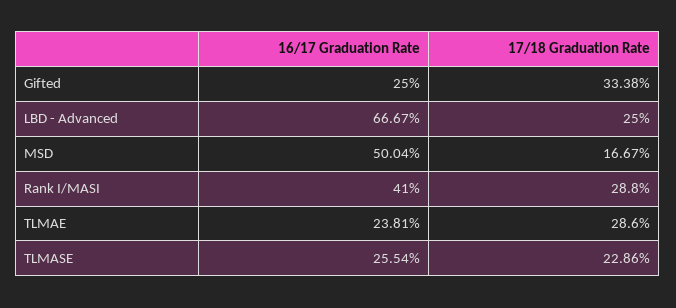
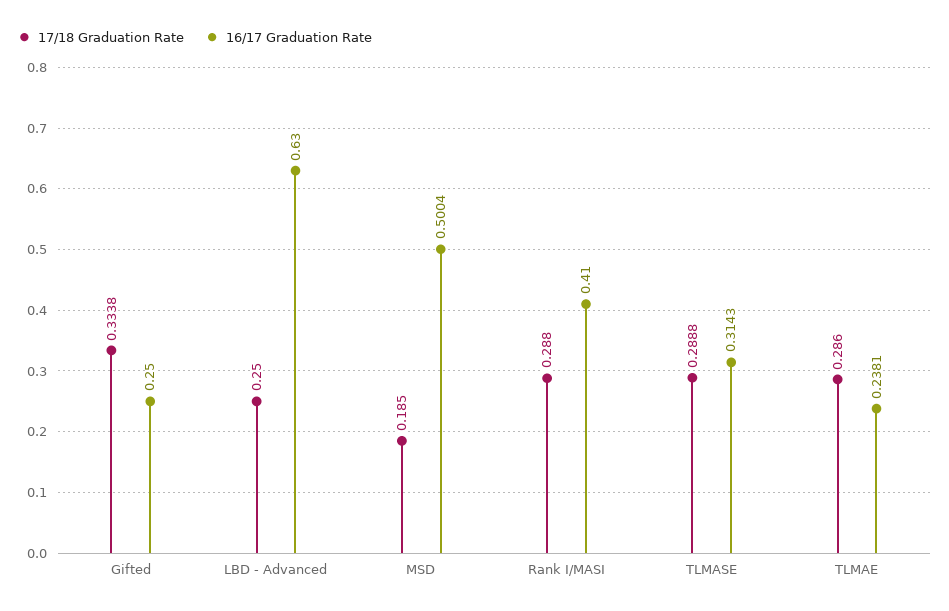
  {
    "16/17 Graduation Rate": {
      "Gifted": 0.25,
-     "LBD - Advanced": 0.6667,
+     "LBD - Advanced": 0.63,
      "MSD": 0.5004,
      "Rank I/MASI": 0.41,
      "TLMAE": 0.2381,
-     "TLMASE": 0.2554
+     "TLMASE": 0.3143
    },
    "17/18 Graduation Rate": {
      "Gifted": 0.3338,
      "LBD - Advanced": 0.25,
-     "MSD": 0.1667,
+     "MSD": 0.185,
      "Rank I/MASI": 0.288,
      "TLMAE": 0.286,
-     "TLMASE": 0.2286
+     "TLMASE": 0.2888
    }
  }

